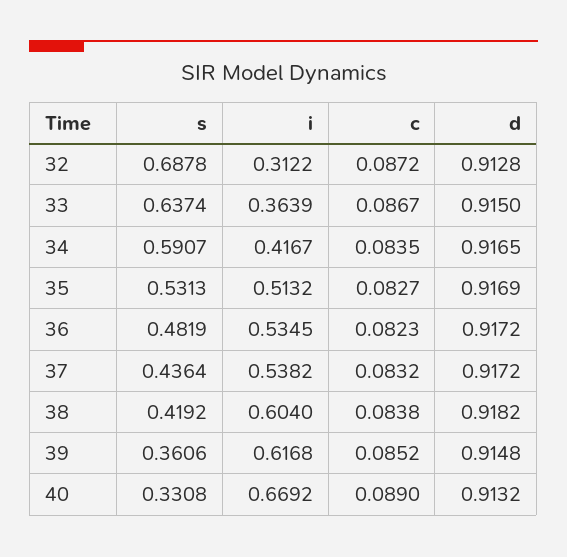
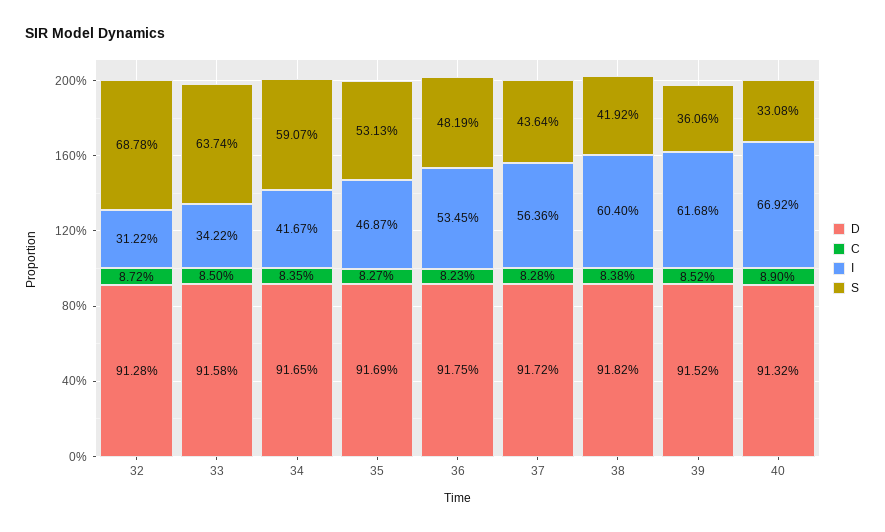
  {
    "s": {
      "32": 0.6878,
      "33": 0.6374,
      "34": 0.5907,
      "35": 0.5313,
      "36": 0.4819,
      "37": 0.4364,
      "38": 0.4192,
      "39": 0.3606,
      "40": 0.3308
    },
    "i": {
      "32": 0.3122,
-     "33": 0.3639,
+     "33": 0.3422,
      "34": 0.4167,
-     "35": 0.5132,
+     "35": 0.4687,
      "36": 0.5345,
-     "37": 0.5382,
+     "37": 0.5636,
      "38": 0.604,
      "39": 0.6168,
      "40": 0.6692
    },
    "c": {
      "32": 0.0872,
-     "33": 0.0867,
+     "33": 0.085,
      "34": 0.0835,
      "35": 0.0827,
      "36": 0.0823,
-     "37": 0.0832,
+     "37": 0.0828,
      "38": 0.0838,
      "39": 0.0852,
      "40": 0.089
    },
    "d": {
      "32": 0.9128,
-     "33": 0.915,
+     "33": 0.9158,
      "34": 0.9165,
      "35": 0.9169,
-     "36": 0.9172,
+     "36": 0.9175,
      "37": 0.9172,
      "38": 0.9182,
-     "39": 0.9148,
+     "39": 0.9152,
      "40": 0.9132
    }
  }

